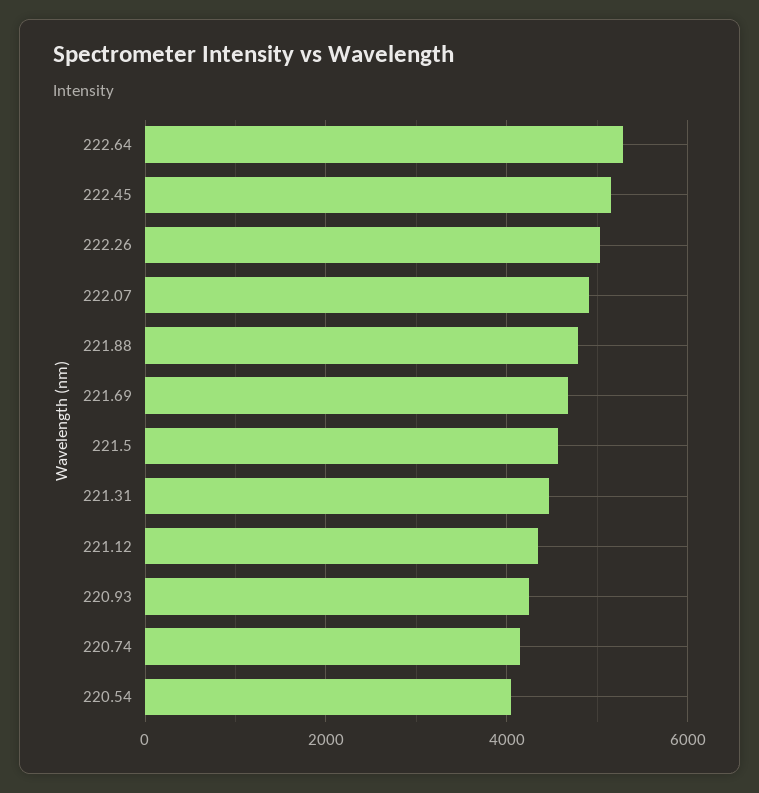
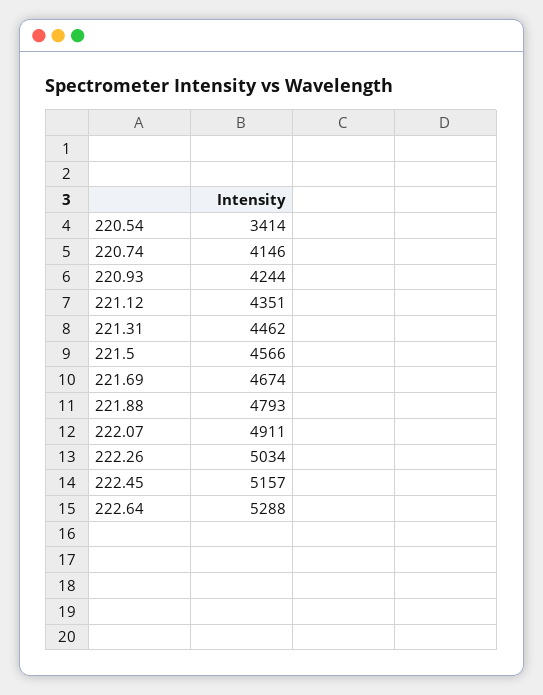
  {
    "222.64": 5288,
    "222.45": 5157,
    "222.26": 5034,
    "222.07": 4911,
    "221.88": 4793,
    "221.69": 4674,
    "221.5": 4566,
    "221.31": 4462,
    "221.12": 4351,
    "220.93": 4244,
    "220.74": 4146,
-   "220.54": 4000
+   "220.54": 3414
  }

